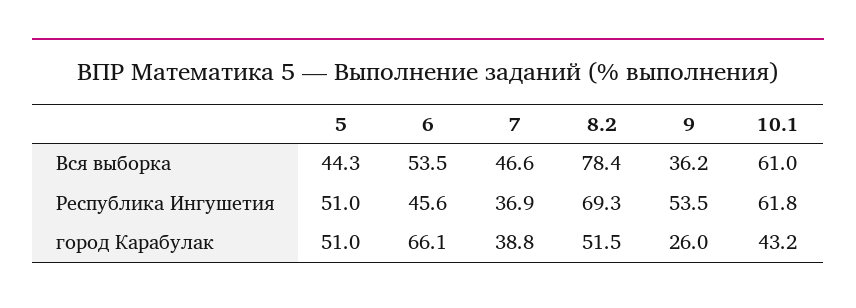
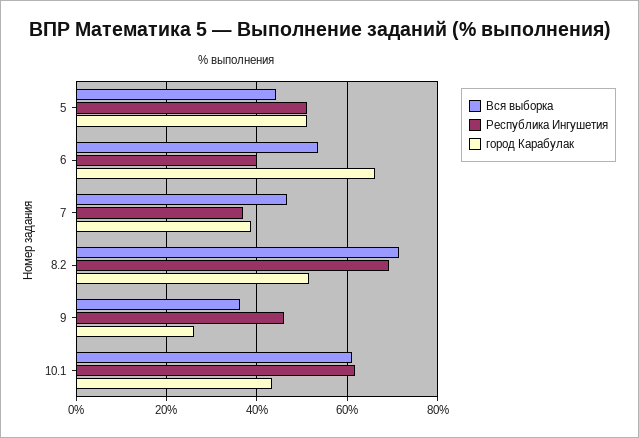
  {
    "Вся выборка": {
      "5": 44.3,
      "6": 53.5,
      "7": 46.6,
-     "8.2": 78.4,
+     "8.2": 72,
      "9": 36.2,
      "10.1": 61
    },
    "Республика Ингушетия": {
      "5": 51,
-     "6": 45.6,
+     "6": 40,
      "7": 36.9,
      "8.2": 69.3,
-     "9": 53.5,
+     "9": 46,
      "10.1": 61.8
    },
    "город Карабулак": {
      "5": 51,
      "6": 66.1,
      "7": 38.8,
      "8.2": 51.5,
      "9": 26,
      "10.1": 43.2
    }
  }

